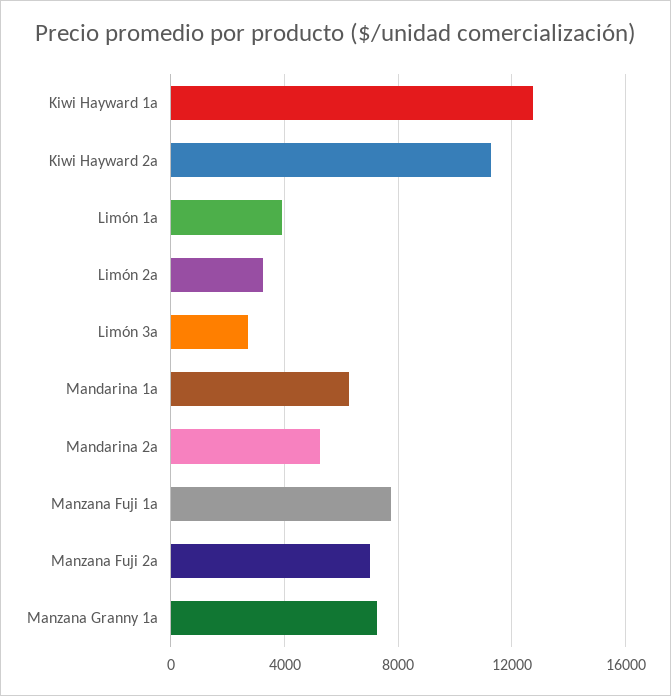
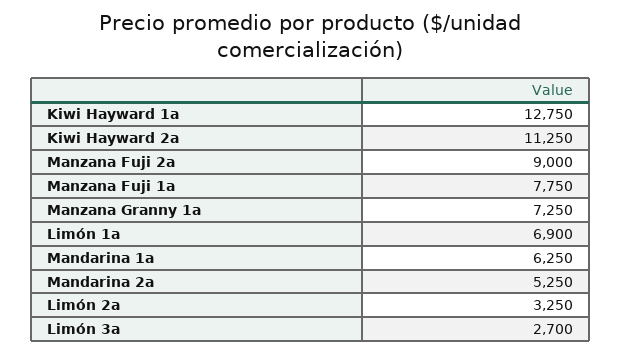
  {
    "Kiwi Hayward 1a": 12750,
    "Kiwi Hayward 2a": 11250,
-   "Limón 1a": 4000,
+   "Limón 1a": 6900,
    "Limón 2a": 3250,
    "Limón 3a": 2700,
    "Mandarina 1a": 6250,
    "Mandarina 2a": 5250,
    "Manzana Fuji 1a": 7750,
-   "Manzana Fuji 2a": 7000,
+   "Manzana Fuji 2a": 9000,
    "Manzana Granny 1a": 7250
  }

